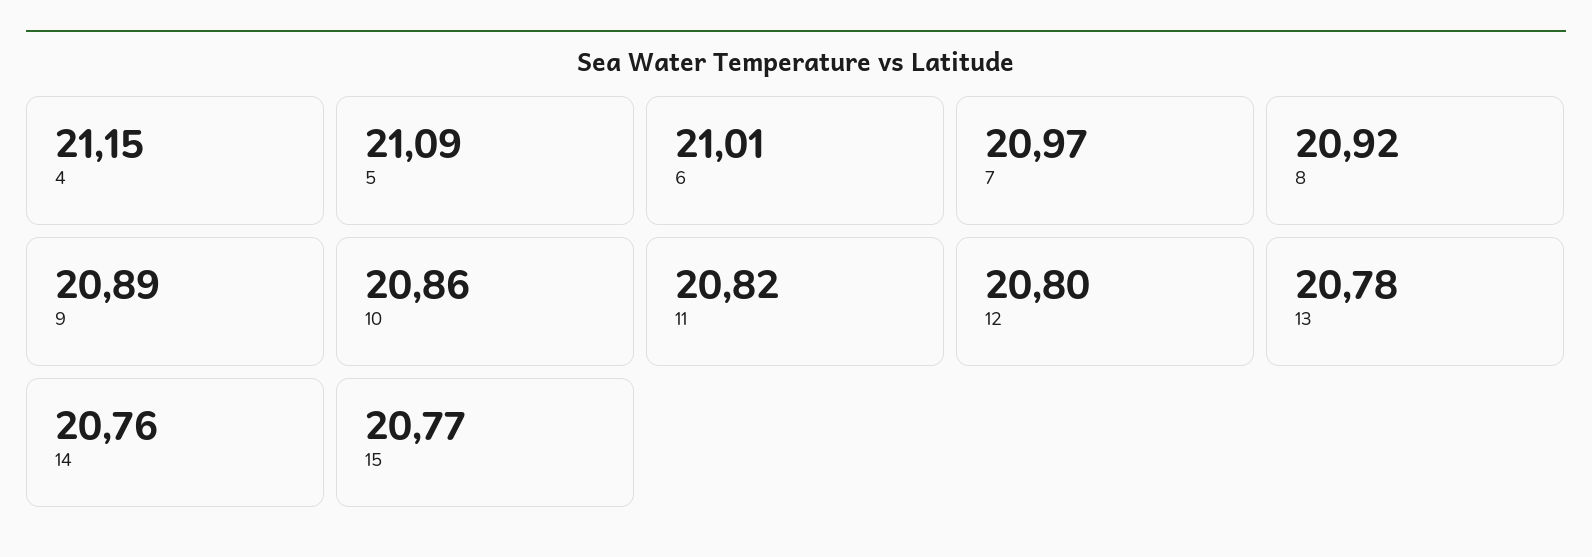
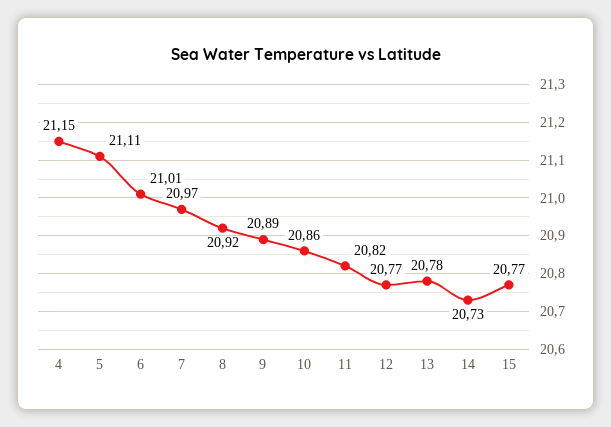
  {
    "4": 21.15,
-   "5": 21.09,
+   "5": 21.11,
    "6": 21.01,
    "7": 20.97,
    "8": 20.92,
    "9": 20.89,
    "10": 20.86,
    "11": 20.82,
-   "12": 20.8,
+   "12": 20.77,
    "13": 20.78,
-   "14": 20.76,
+   "14": 20.73,
    "15": 20.77
  }

